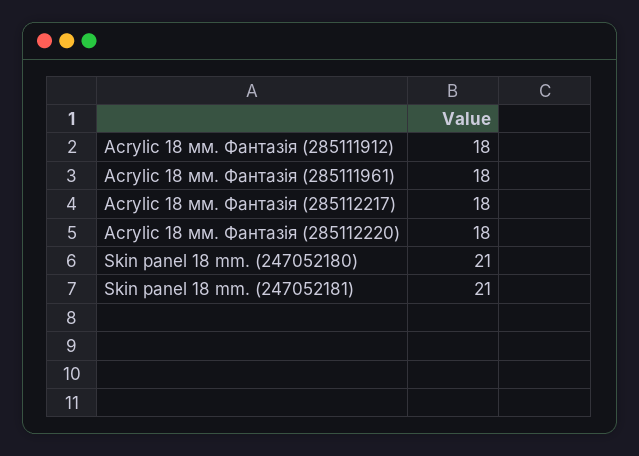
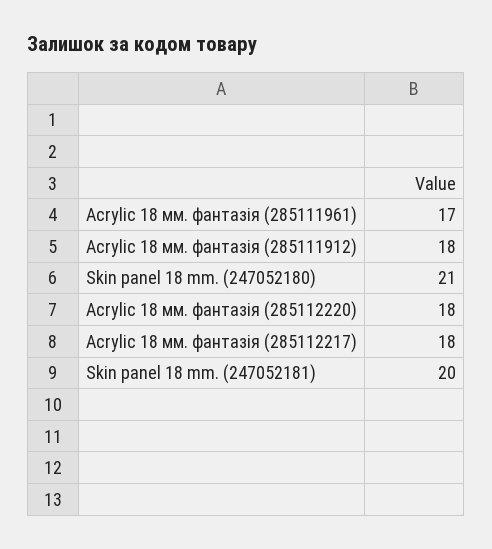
  {
    "Acrylic 18 мм. Фантазія (285111912)": 18,
-   "Acrylic 18 мм. Фантазія (285111961)": 18,
+   "Acrylic 18 мм. Фантазія (285111961)": 17,
    "Acrylic 18 мм. Фантазія (285112217)": 18,
    "Acrylic 18 мм. Фантазія (285112220)": 18,
    "Skin panel 18 mm. (247052180)": 21,
-   "Skin panel 18 mm. (247052181)": 21
+   "Skin panel 18 mm. (247052181)": 20
  }

